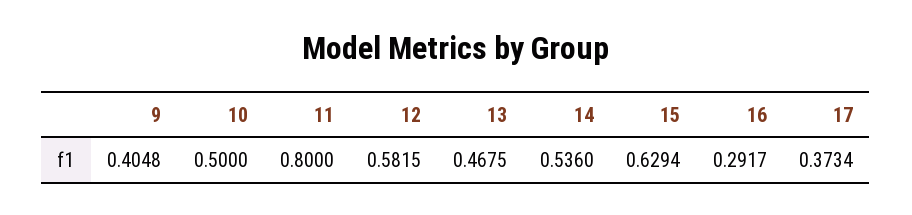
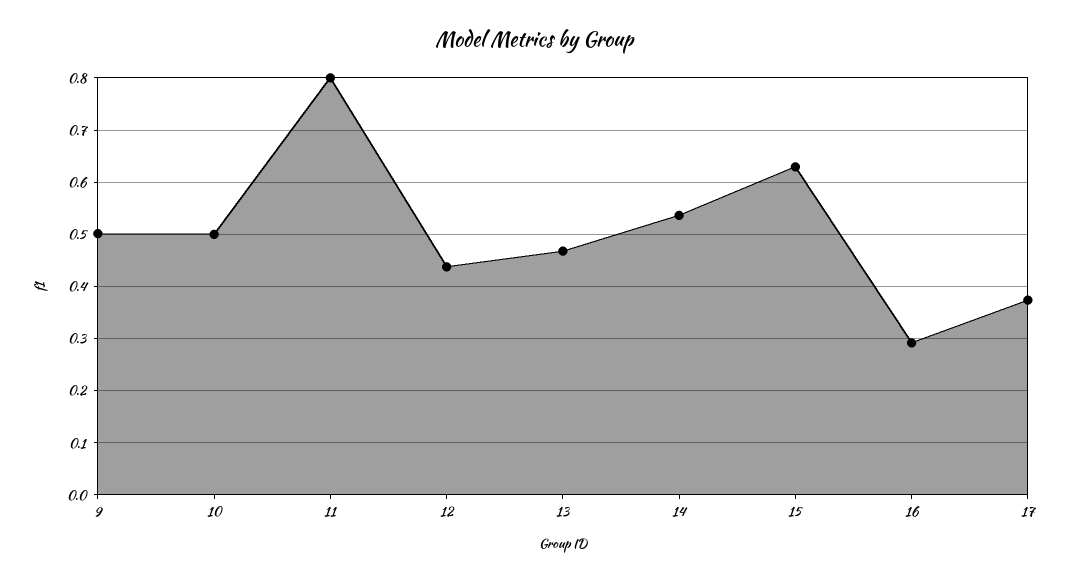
  {
-   "9": 0.4048,
+   "9": 0.5,
    "10": 0.5,
    "11": 0.8,
-   "12": 0.5815,
+   "12": 0.44,
    "13": 0.4675,
    "14": 0.536,
    "15": 0.6294,
    "16": 0.2917,
    "17": 0.3734
  }

